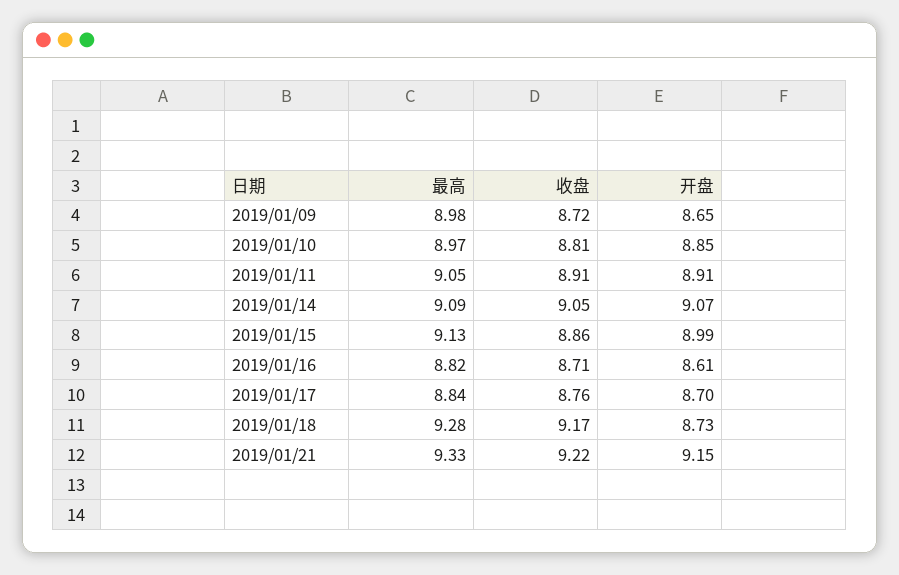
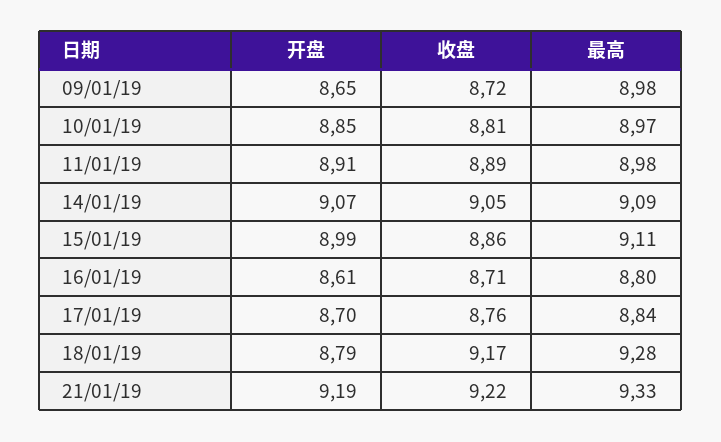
  {
    "最高": {
      "2019/01/09": 8.98,
      "2019/01/10": 8.97,
-     "2019/01/11": 9.05,
+     "2019/01/11": 8.98,
      "2019/01/14": 9.09,
-     "2019/01/15": 9.13,
+     "2019/01/15": 9.11,
-     "2019/01/16": 8.82,
+     "2019/01/16": 8.8,
      "2019/01/17": 8.84,
      "2019/01/18": 9.28,
      "2019/01/21": 9.33
    },
    "收盘": {
      "2019/01/09": 8.72,
      "2019/01/10": 8.81,
-     "2019/01/11": 8.91,
+     "2019/01/11": 8.89,
      "2019/01/14": 9.05,
      "2019/01/15": 8.86,
      "2019/01/16": 8.71,
      "2019/01/17": 8.76,
      "2019/01/18": 9.17,
      "2019/01/21": 9.22
    },
    "开盘": {
      "2019/01/09": 8.65,
      "2019/01/10": 8.85,
      "2019/01/11": 8.91,
      "2019/01/14": 9.07,
      "2019/01/15": 8.99,
      "2019/01/16": 8.61,
      "2019/01/17": 8.7,
-     "2019/01/18": 8.73,
+     "2019/01/18": 8.79,
-     "2019/01/21": 9.15
+     "2019/01/21": 9.19
    }
  }

